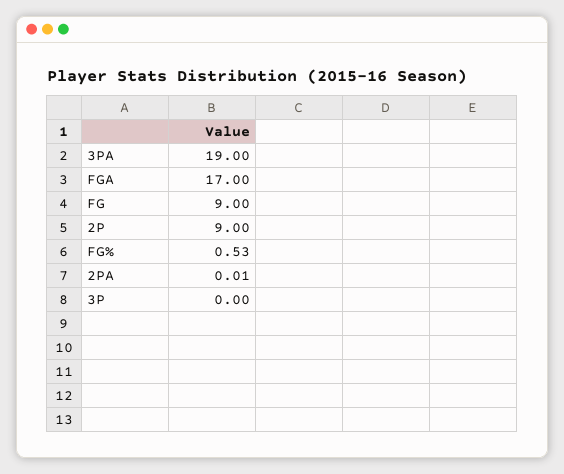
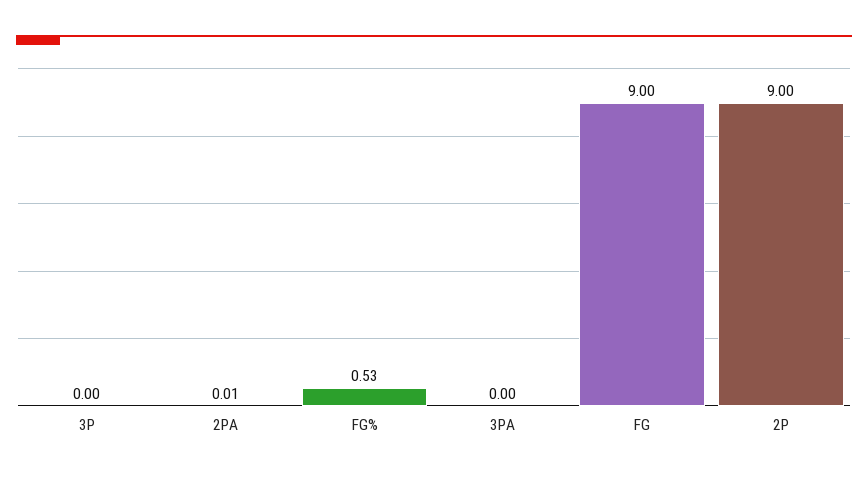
  {
-   "3PA": 19,
+   "3PA": 0,
-   "FGA": 17,
    "FG": 9,
    "2P": 9,
    "FG%": 0.53,
    "2PA": 0.01,
    "3P": 0
  }

